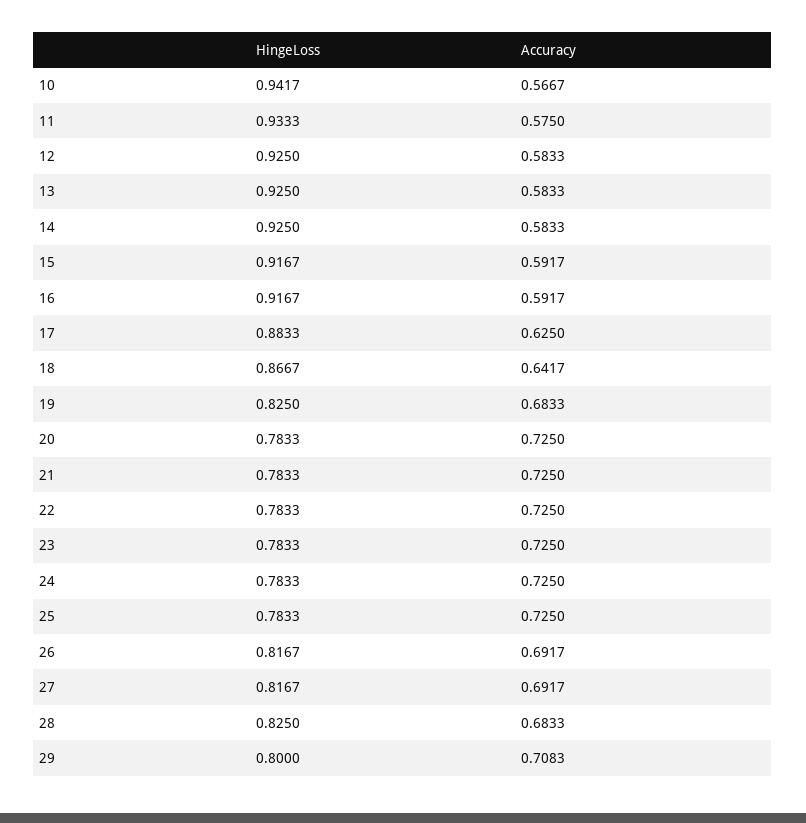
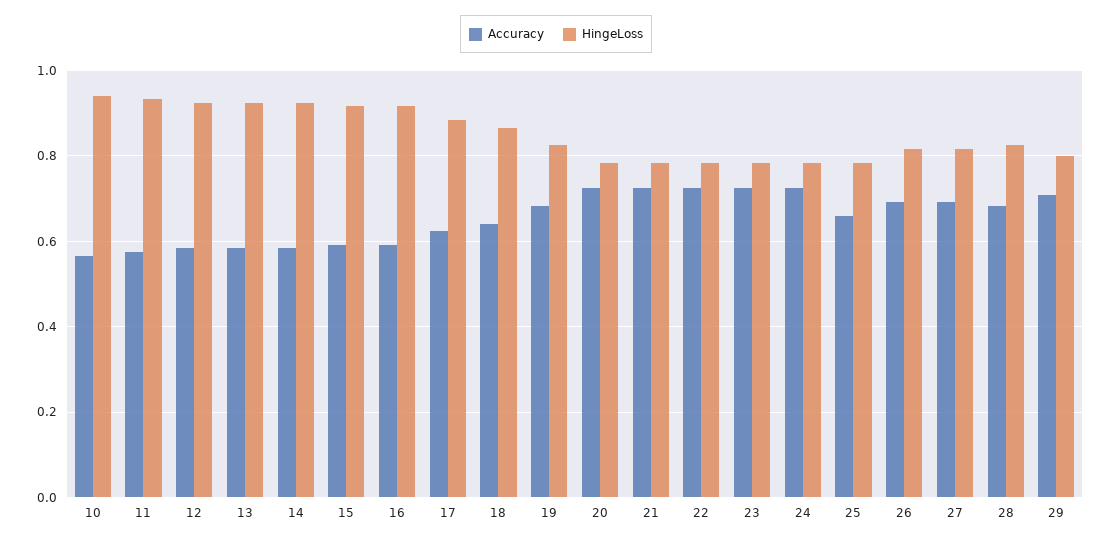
  {
    "HingeLoss": {
      "10": 0.9417,
      "11": 0.9333,
      "12": 0.925,
      "13": 0.925,
      "14": 0.925,
      "15": 0.9167,
      "16": 0.9167,
      "17": 0.8833,
      "18": 0.8667,
      "19": 0.825,
      "20": 0.7833,
      "21": 0.7833,
      "22": 0.7833,
      "23": 0.7833,
      "24": 0.7833,
      "25": 0.7833,
      "26": 0.8167,
      "27": 0.8167,
      "28": 0.825,
      "29": 0.8
    },
    "Accuracy": {
      "10": 0.5667,
      "11": 0.575,
      "12": 0.5833,
      "13": 0.5833,
      "14": 0.5833,
      "15": 0.5917,
      "16": 0.5917,
      "17": 0.625,
      "18": 0.6417,
      "19": 0.6833,
      "20": 0.725,
      "21": 0.725,
      "22": 0.725,
      "23": 0.725,
      "24": 0.725,
-     "25": 0.725,
+     "25": 0.66,
      "26": 0.6917,
      "27": 0.6917,
      "28": 0.6833,
      "29": 0.7083
    }
  }

